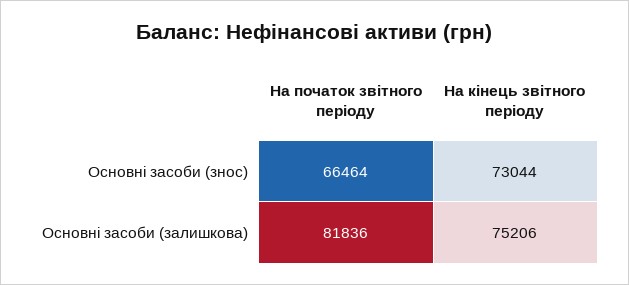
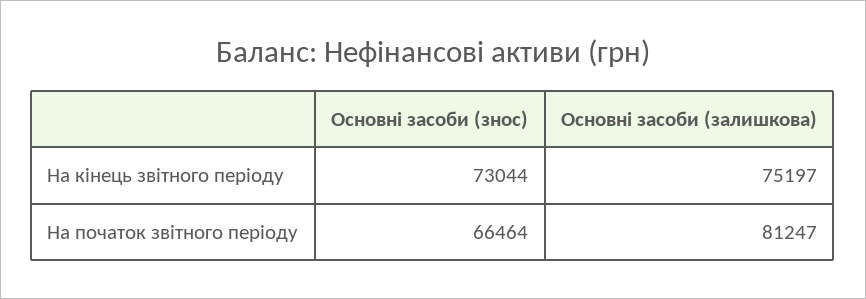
  {
    "На початок звітного періоду": {
      "Основні засоби (знос)": 66464,
-     "Основні засоби (залишкова)": 81836
+     "Основні засоби (залишкова)": 81247
    },
    "На кінець звітного періоду": {
      "Основні засоби (знос)": 73044,
-     "Основні засоби (залишкова)": 75206
+     "Основні засоби (залишкова)": 75197
    }
  }

